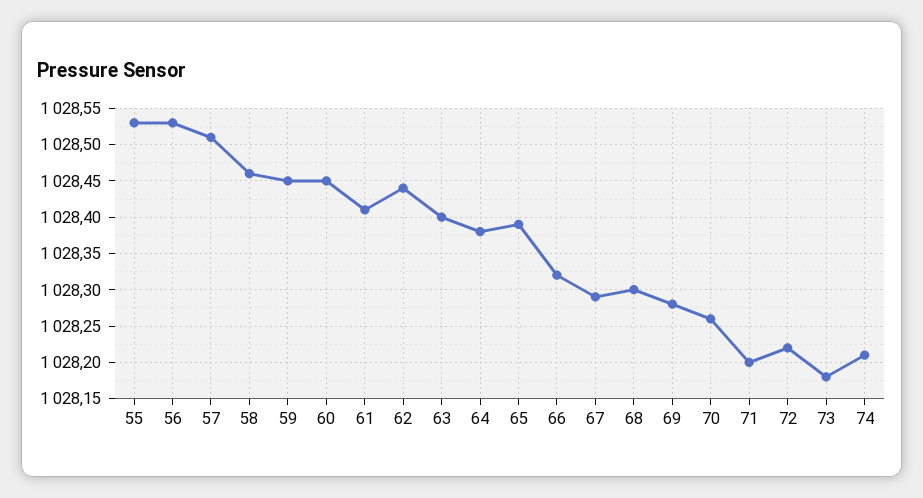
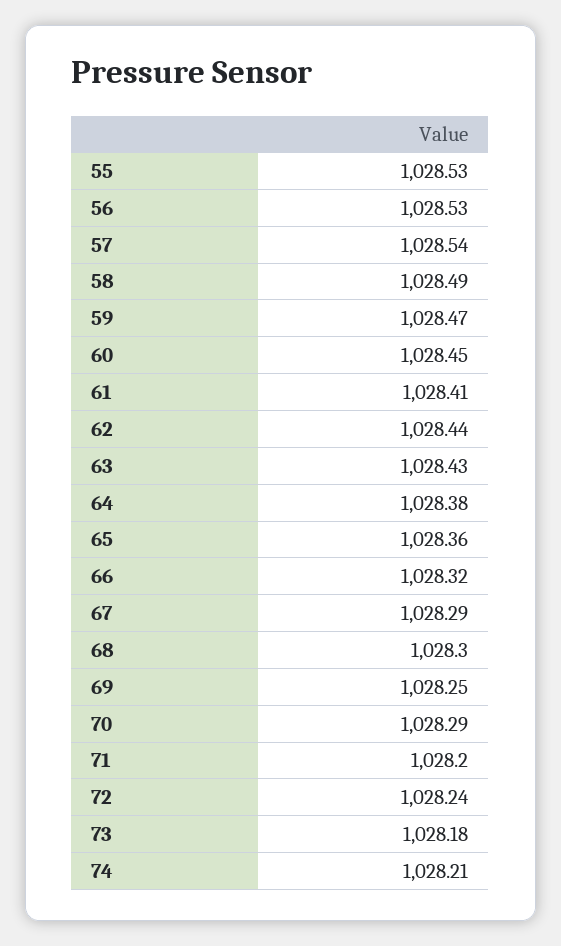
  {
    "55": 1028.53,
    "56": 1028.53,
-   "57": 1028.51,
+   "57": 1028.54,
-   "58": 1028.46,
+   "58": 1028.49,
-   "59": 1028.45,
+   "59": 1028.47,
    "60": 1028.45,
    "61": 1028.41,
    "62": 1028.44,
-   "63": 1028.4,
+   "63": 1028.43,
    "64": 1028.38,
-   "65": 1028.39,
+   "65": 1028.36,
    "66": 1028.32,
    "67": 1028.29,
    "68": 1028.3,
-   "69": 1028.28,
+   "69": 1028.25,
-   "70": 1028.26,
+   "70": 1028.29,
    "71": 1028.2,
-   "72": 1028.22,
+   "72": 1028.24,
    "73": 1028.18,
    "74": 1028.21
  }

